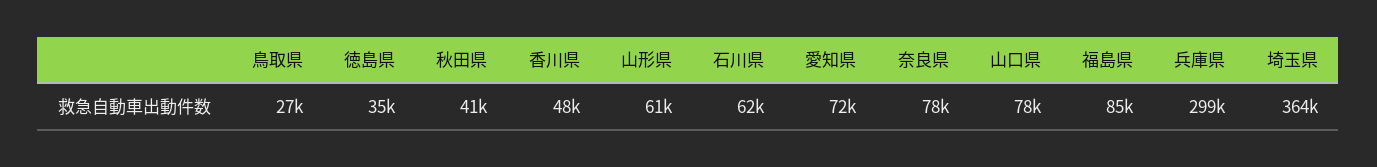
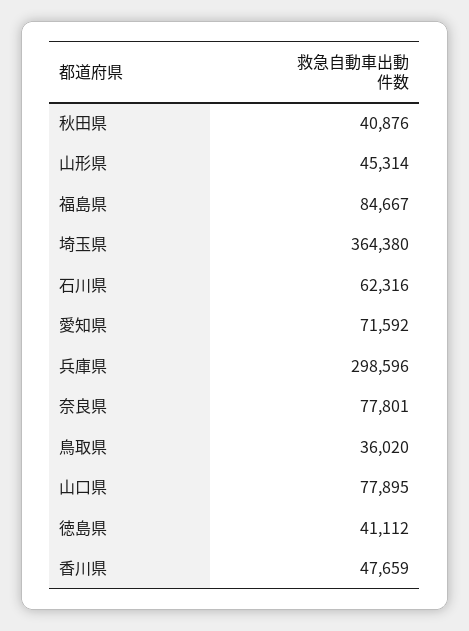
  {
-   "鳥取県": 27000,
+   "鳥取県": 36020,
-   "徳島県": 35000,
+   "徳島県": 41112,
    "秋田県": 40876,
    "香川県": 47659,
-   "山形県": 61000,
+   "山形県": 45314,
    "石川県": 62316,
    "愛知県": 71592,
    "奈良県": 77801,
    "山口県": 77895,
    "福島県": 84667,
    "兵庫県": 298596,
    "埼玉県": 364380
  }

